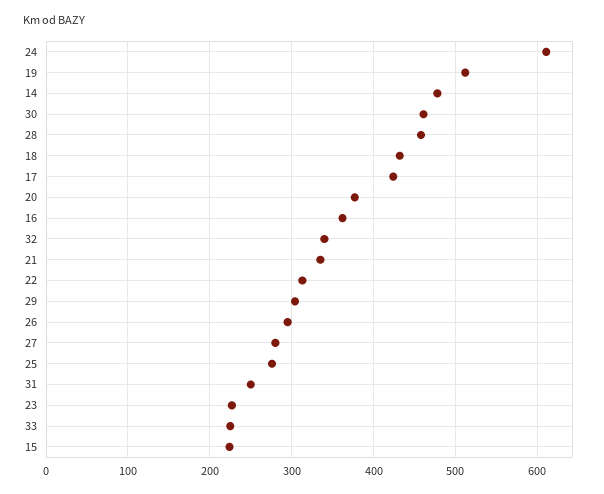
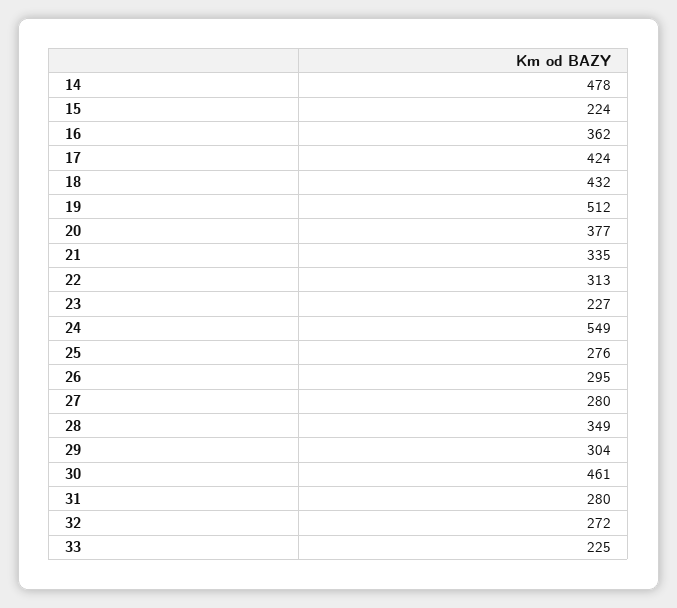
  {
-   "24": 610,
+   "24": 549,
    "19": 512,
    "14": 478,
    "30": 461,
-   "28": 460,
+   "28": 349,
    "18": 432,
    "17": 424,
    "20": 377,
    "16": 362,
-   "32": 340,
+   "32": 272,
    "21": 335,
    "22": 313,
    "29": 304,
    "26": 295,
    "27": 280,
    "25": 276,
-   "31": 250,
+   "31": 280,
    "23": 227,
    "33": 225,
    "15": 224
  }

